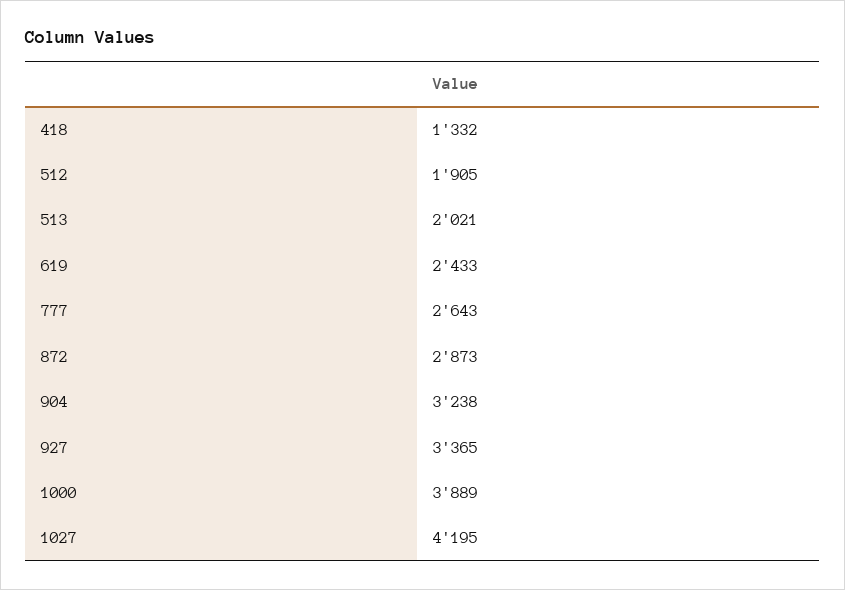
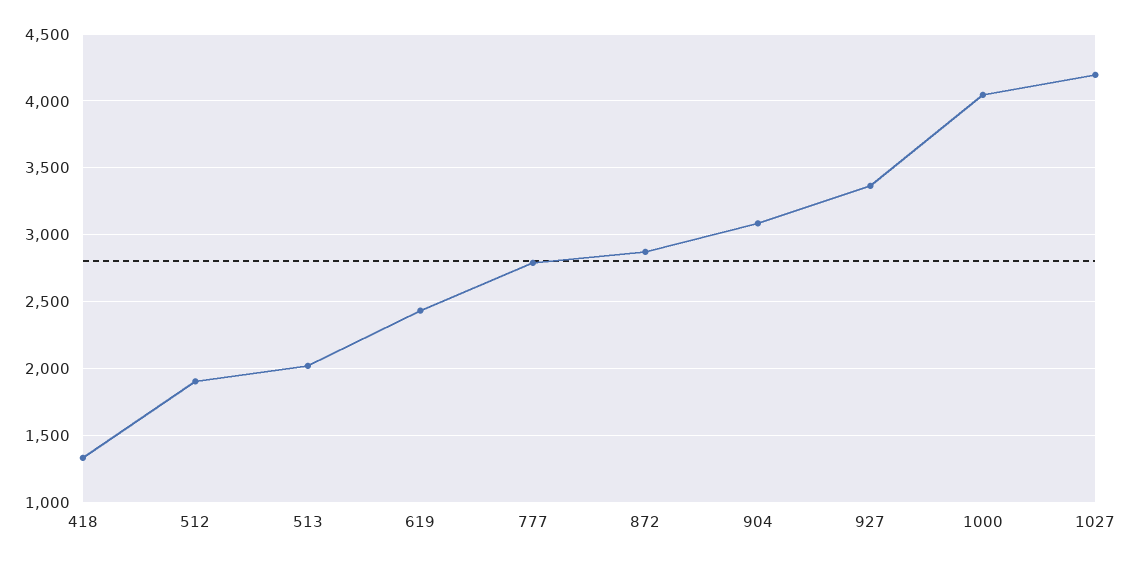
  {
    "418": 1332,
    "512": 1905,
    "513": 2021,
    "619": 2433,
-   "777": 2643,
+   "777": 2800,
    "872": 2873,
-   "904": 3238,
+   "904": 3100,
    "927": 3365,
-   "1000": 3889,
+   "1000": 4050,
    "1027": 4195
  }

